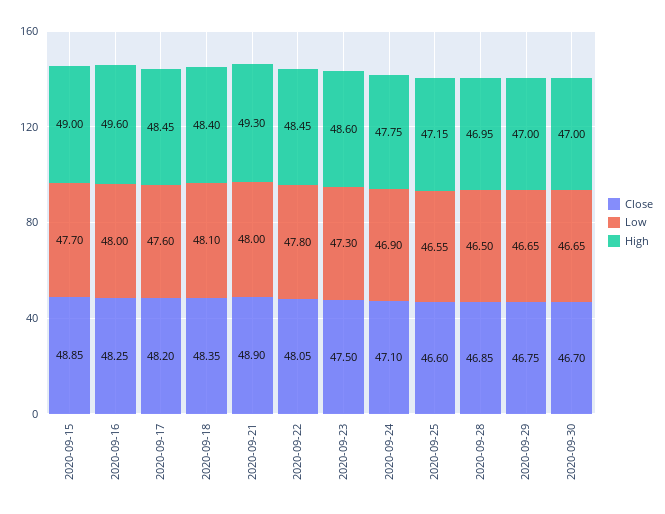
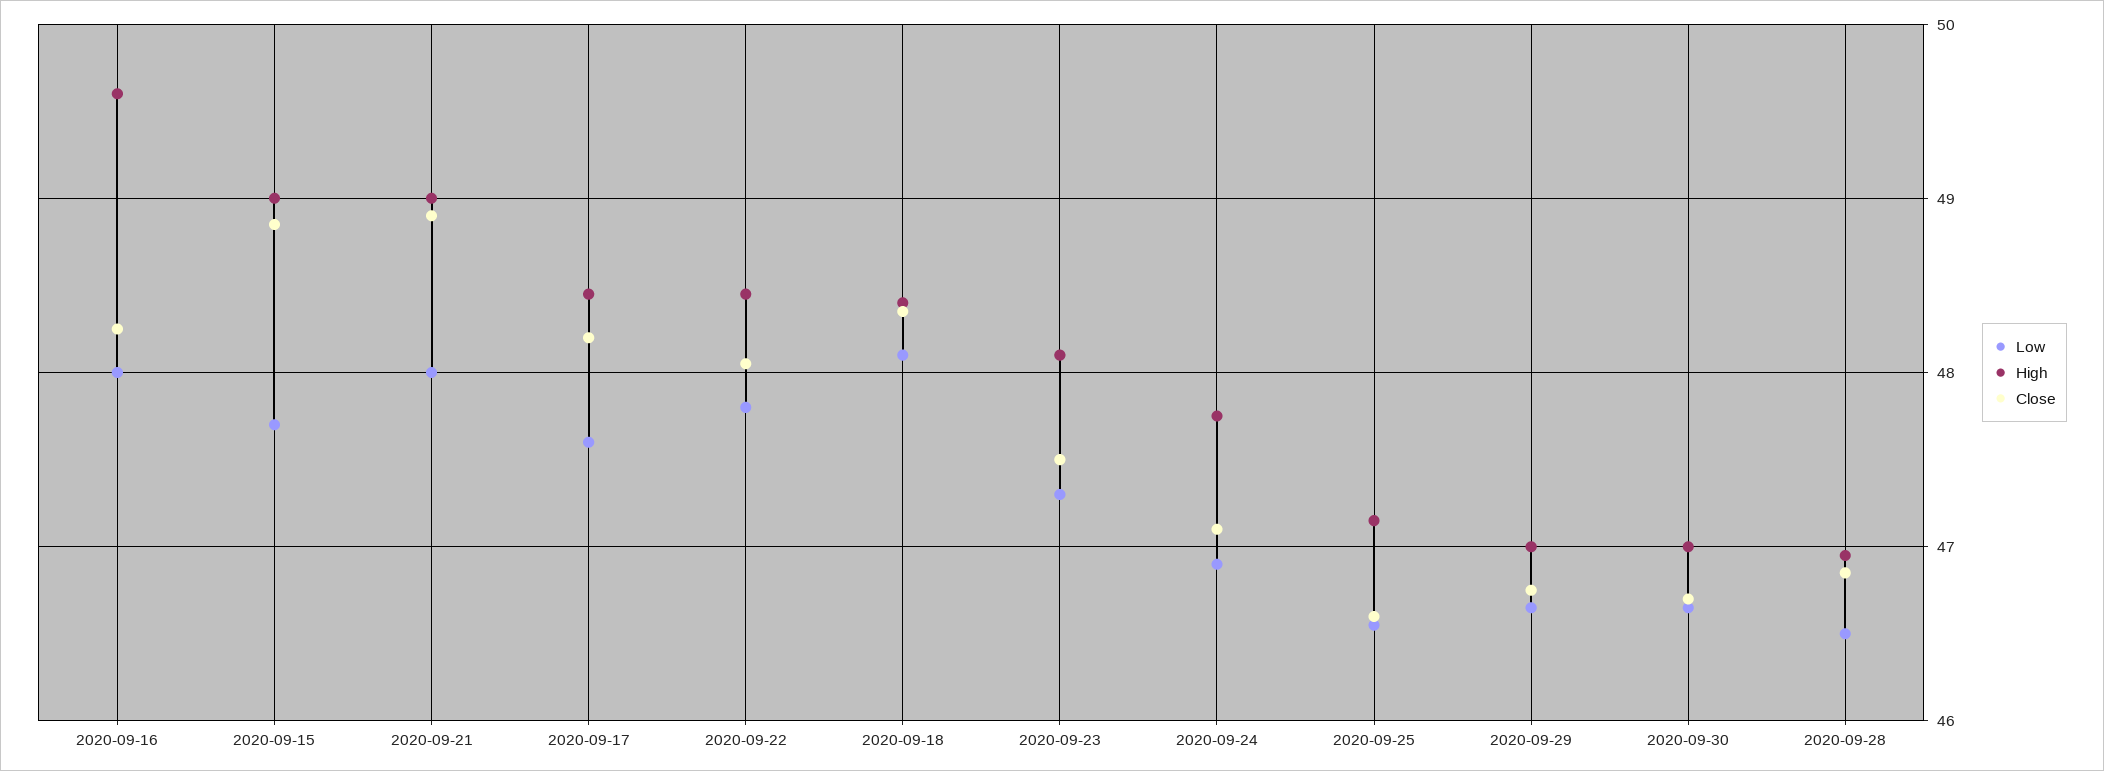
  {
    "Close": {
      "2020-09-15": 48.85,
      "2020-09-16": 48.25,
      "2020-09-17": 48.2,
      "2020-09-18": 48.35,
      "2020-09-21": 48.9,
      "2020-09-22": 48.05,
      "2020-09-23": 47.5,
      "2020-09-24": 47.1,
      "2020-09-25": 46.6,
      "2020-09-28": 46.85,
      "2020-09-29": 46.75,
      "2020-09-30": 46.7
    },
    "Low": {
      "2020-09-15": 47.7,
      "2020-09-16": 48,
      "2020-09-17": 47.6,
      "2020-09-18": 48.1,
      "2020-09-21": 48,
      "2020-09-22": 47.8,
      "2020-09-23": 47.3,
      "2020-09-24": 46.9,
      "2020-09-25": 46.55,
      "2020-09-28": 46.5,
      "2020-09-29": 46.65,
      "2020-09-30": 46.65
    },
    "High": {
      "2020-09-15": 49,
      "2020-09-16": 49.6,
      "2020-09-17": 48.45,
      "2020-09-18": 48.4,
-     "2020-09-21": 49.3,
+     "2020-09-21": 49,
      "2020-09-22": 48.45,
-     "2020-09-23": 48.6,
+     "2020-09-23": 48.1,
      "2020-09-24": 47.75,
      "2020-09-25": 47.15,
      "2020-09-28": 46.95,
      "2020-09-29": 47,
      "2020-09-30": 47
    }
  }

